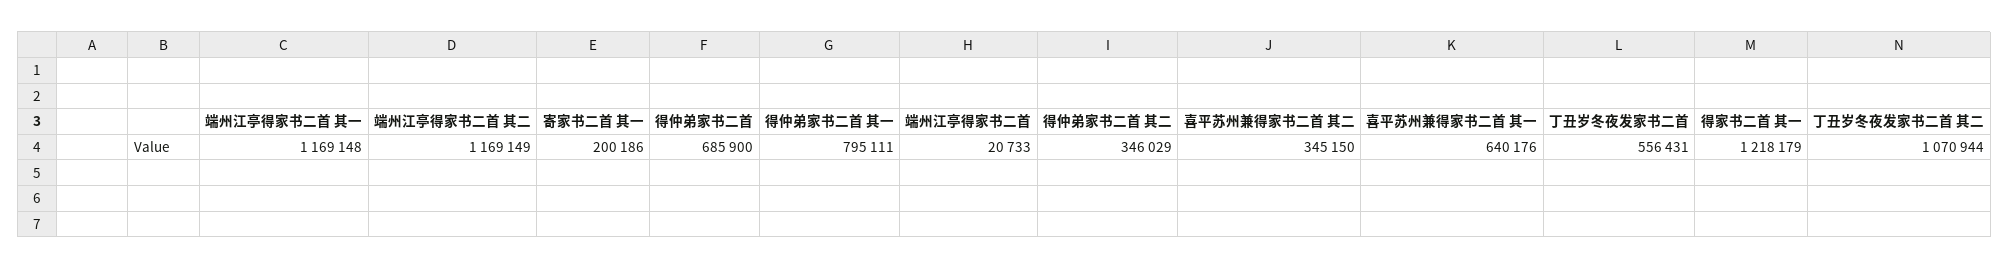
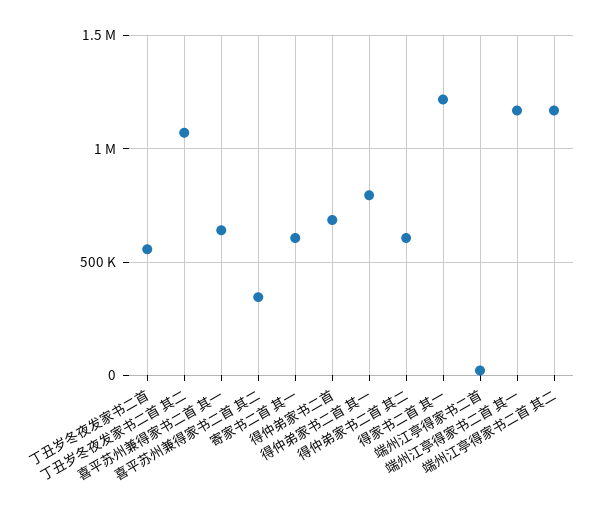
  {
    "端州江亭得家书二首 其一": 1169148,
    "端州江亭得家书二首 其二": 1169149,
-   "寄家书二首 其一": 200186,
+   "寄家书二首 其一": 600000,
    "得仲弟家书二首": 685900,
    "得仲弟家书二首 其一": 795111,
    "端州江亭得家书二首": 20733,
-   "得仲弟家书二首 其二": 346029,
+   "得仲弟家书二首 其二": 600000,
    "喜平苏州兼得家书二首 其二": 345150,
    "喜平苏州兼得家书二首 其一": 640176,
    "丁丑岁冬夜发家书二首": 556431,
    "得家书二首 其一": 1218179,
    "丁丑岁冬夜发家书二首 其二": 1070944
  }

